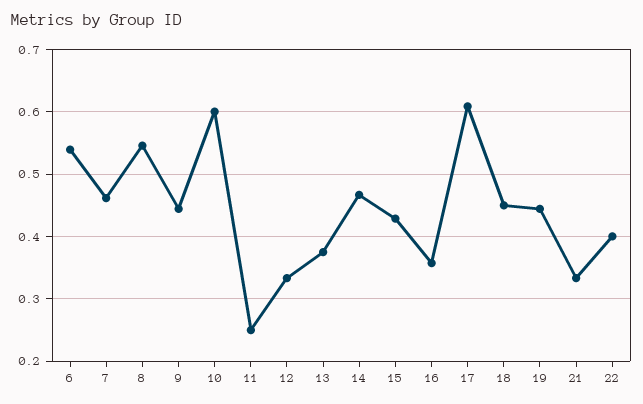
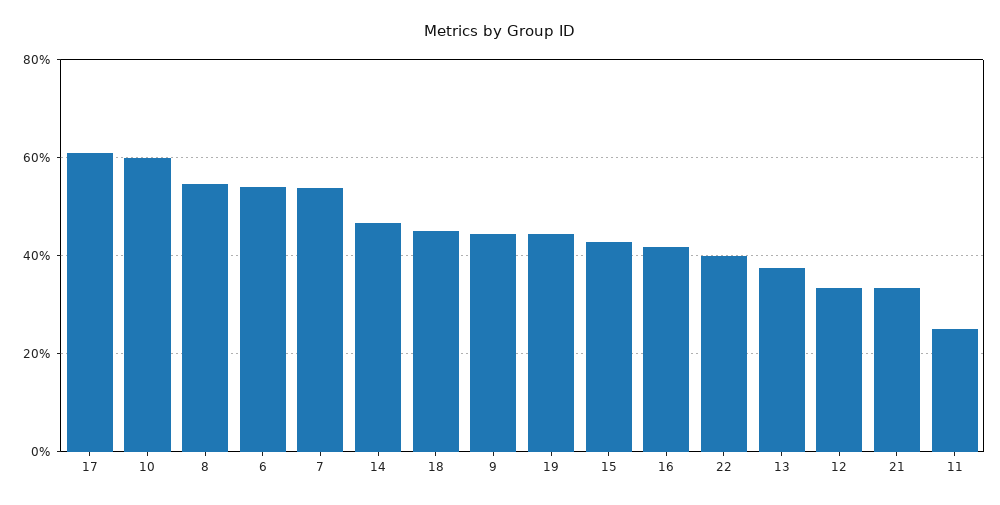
  {
    "6": 0.54,
-   "7": 0.46,
+   "7": 0.54,
    "8": 0.55,
    "9": 0.44,
    "10": 0.6,
    "11": 0.25,
    "12": 0.33,
    "13": 0.38,
    "14": 0.47,
    "15": 0.43,
-   "16": 0.36,
+   "16": 0.42,
    "17": 0.61,
    "18": 0.45,
    "19": 0.44,
    "21": 0.33,
    "22": 0.4
  }

